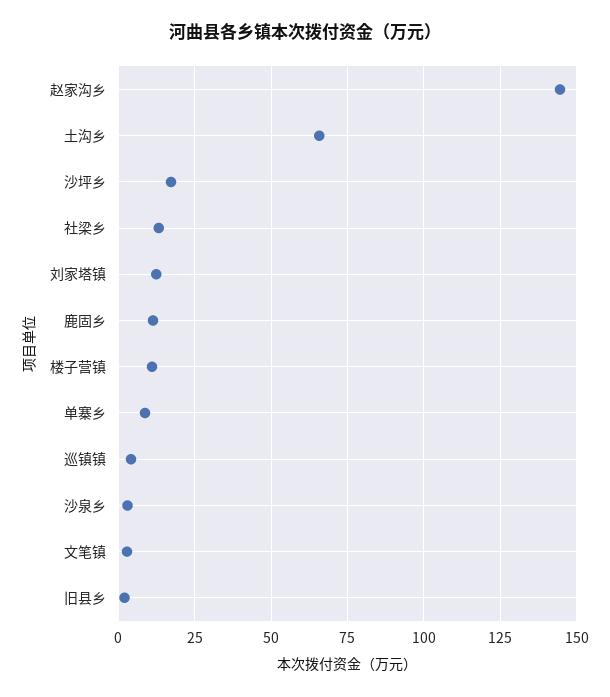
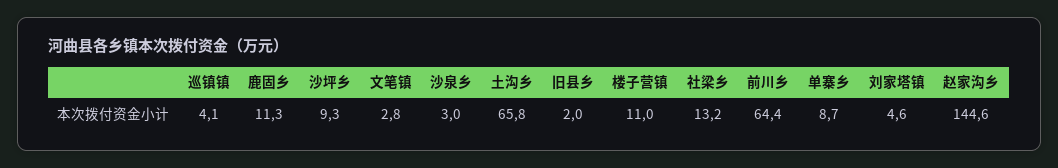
  {
    "赵家沟乡": 144.6,
    "土沟乡": 65.8,
-   "沙坪乡": 17.5,
+   "沙坪乡": 9.3,
    "社梁乡": 13.2,
-   "刘家塔镇": 12.5,
+   "刘家塔镇": 4.6,
    "鹿固乡": 11.3,
    "楼子营镇": 11,
    "单寨乡": 8.7,
    "巡镇镇": 4.1,
    "沙泉乡": 3,
    "文笔镇": 2.8,
-   "旧县乡": 2
+   "旧县乡": 2,
+   "前川乡": 64.4
  }

